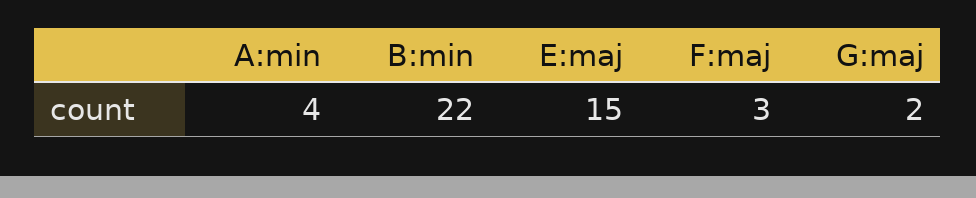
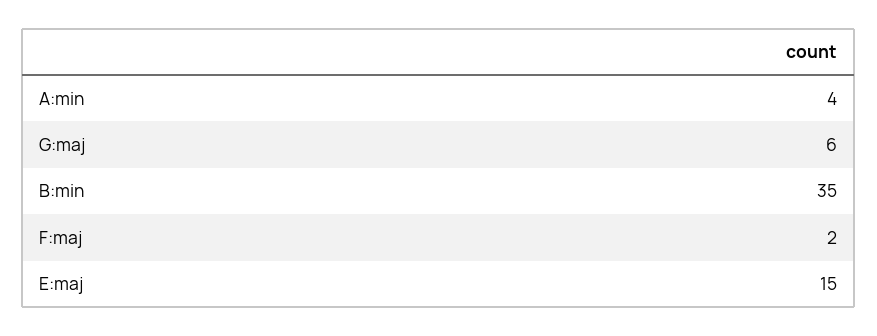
  {
    "A:min": 4,
-   "B:min": 22,
+   "B:min": 35,
    "E:maj": 15,
-   "F:maj": 3,
+   "F:maj": 2,
-   "G:maj": 2
+   "G:maj": 6
  }

